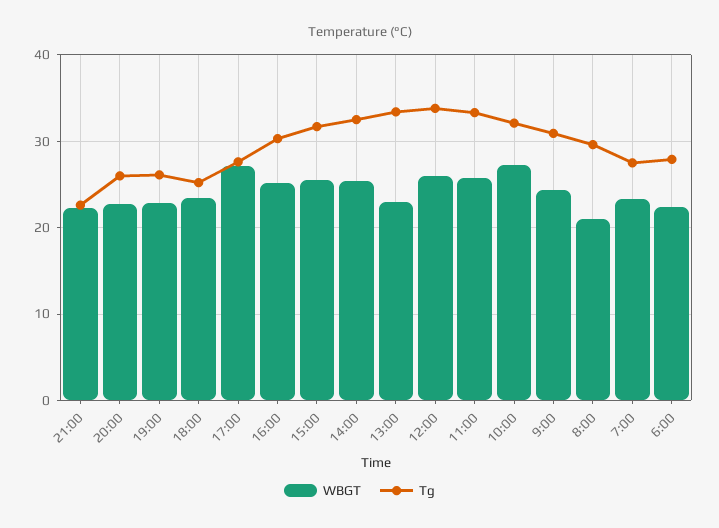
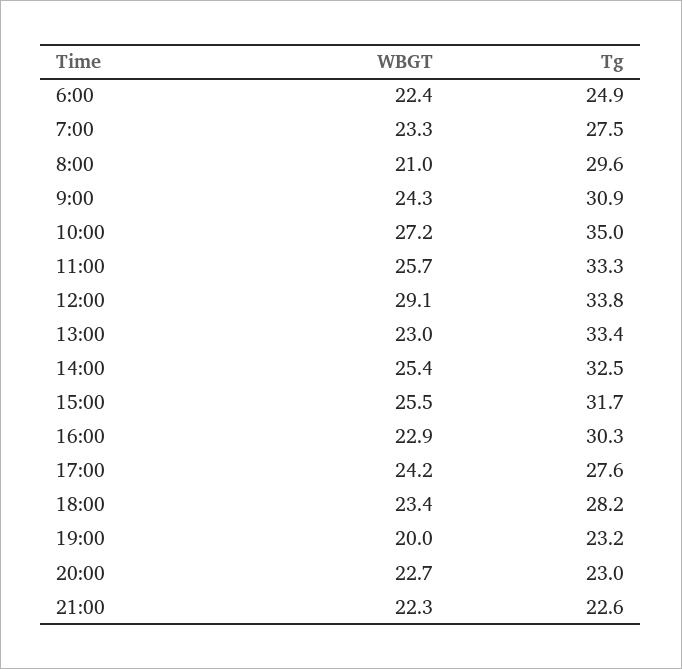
  {
    "WBGT": {
      "21:00": 22.3,
      "20:00": 22.7,
-     "19:00": 23,
+     "19:00": 20,
      "18:00": 23.4,
-     "17:00": 27,
+     "17:00": 24.2,
-     "16:00": 25,
+     "16:00": 22.9,
      "15:00": 25.5,
      "14:00": 25.4,
      "13:00": 23,
-     "12:00": 26,
+     "12:00": 29.1,
      "11:00": 25.7,
      "10:00": 27.2,
      "9:00": 24.3,
      "8:00": 21,
      "7:00": 23.3,
      "6:00": 22.4
    },
    "Tg": {
      "21:00": 22.6,
-     "20:00": 26,
+     "20:00": 23,
-     "19:00": 26,
+     "19:00": 23.2,
-     "18:00": 25,
+     "18:00": 28.2,
      "17:00": 27.6,
      "16:00": 30.3,
      "15:00": 31.7,
      "14:00": 32.5,
      "13:00": 33.4,
      "12:00": 33.8,
      "11:00": 33.3,
-     "10:00": 32,
+     "10:00": 35,
      "9:00": 30.9,
      "8:00": 29.6,
      "7:00": 27.5,
-     "6:00": 28
+     "6:00": 24.9
    }
  }

